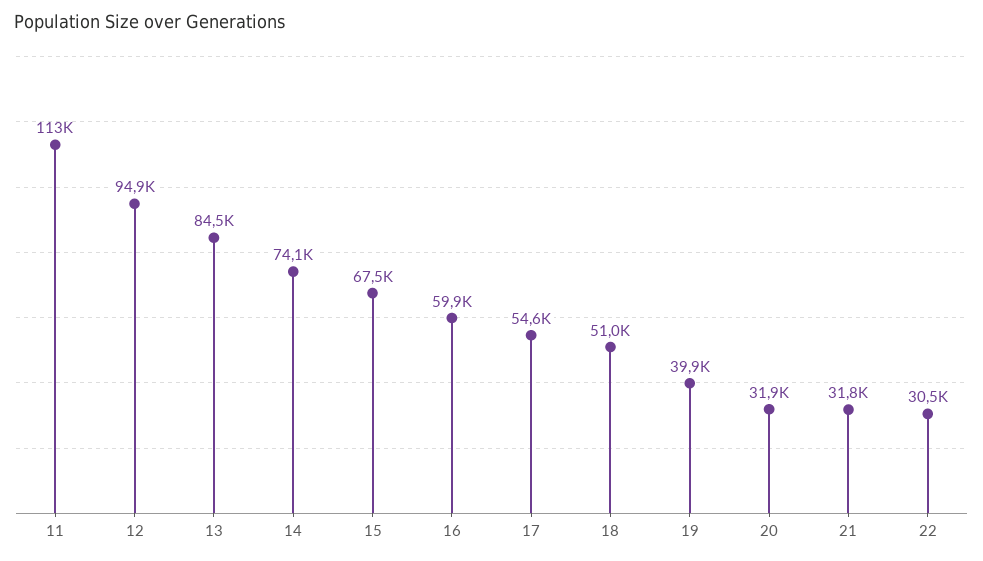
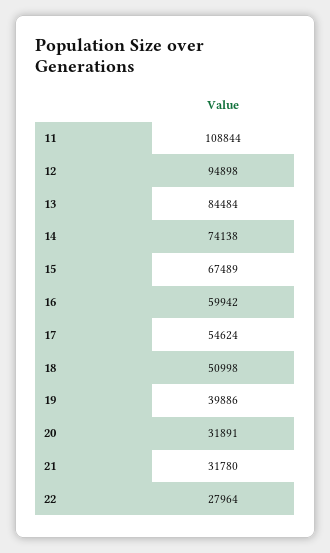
  {
-   "11": 113000,
+   "11": 108844,
    "12": 94898,
    "13": 84484,
    "14": 74138,
    "15": 67489,
    "16": 59942,
    "17": 54624,
    "18": 50998,
    "19": 39886,
    "20": 31891,
    "21": 31780,
-   "22": 30500
+   "22": 27964
  }

